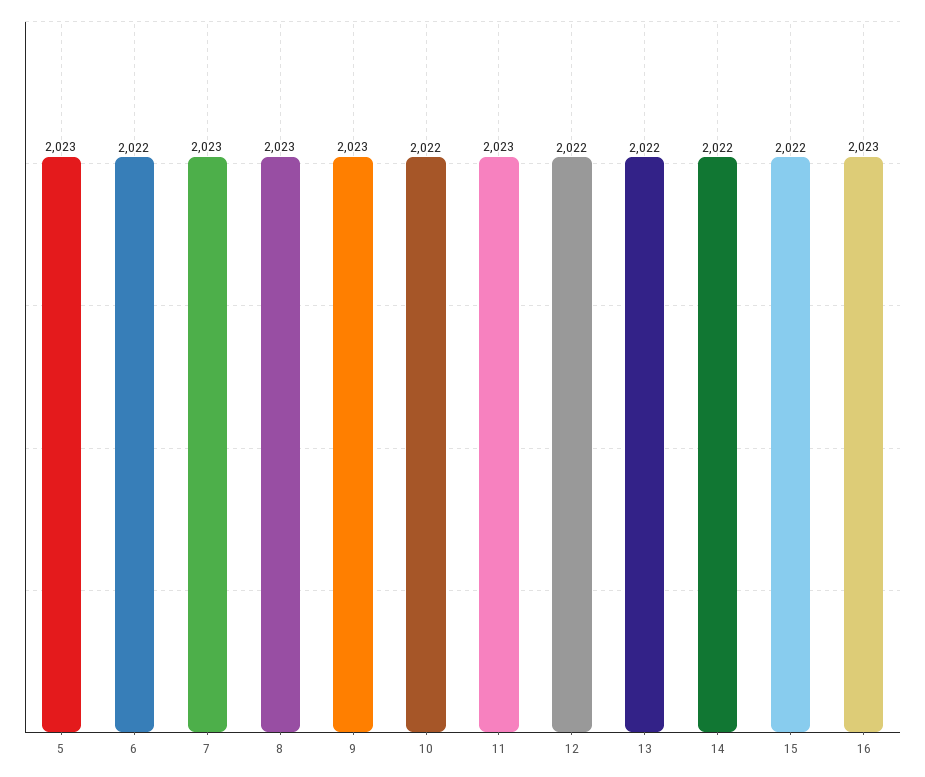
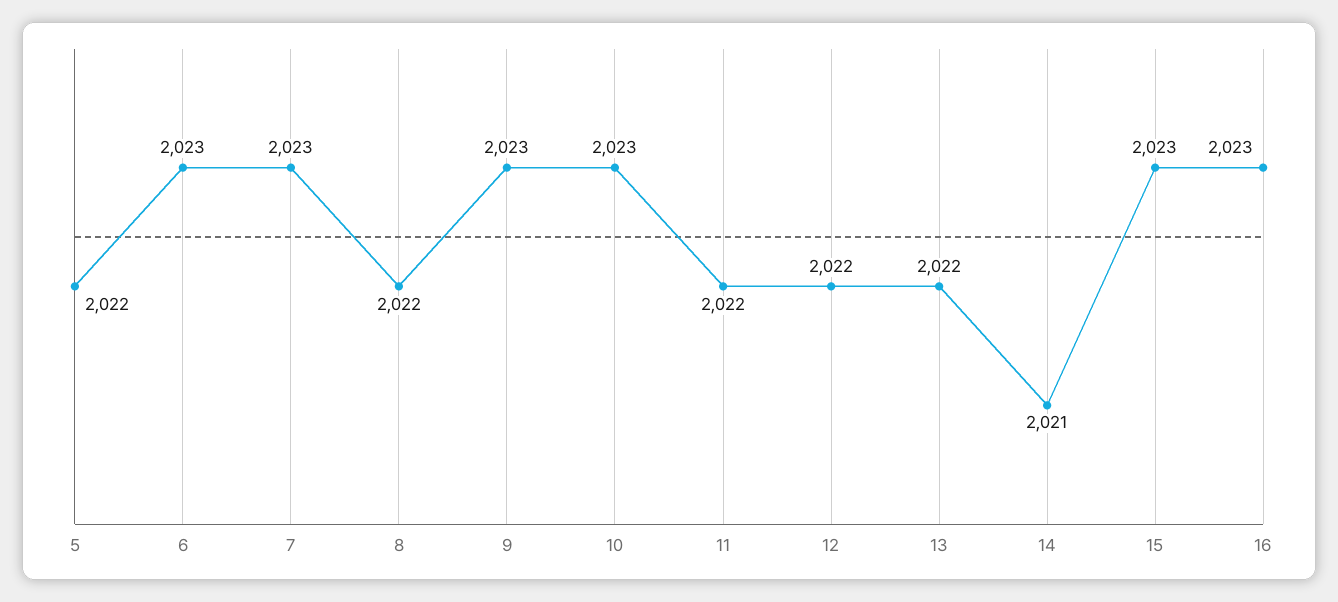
  {
-   "5": 2023,
+   "5": 2022,
-   "6": 2022,
+   "6": 2023,
    "7": 2023,
-   "8": 2023,
+   "8": 2022,
    "9": 2023,
-   "10": 2022,
+   "10": 2023,
-   "11": 2023,
+   "11": 2022,
    "12": 2022,
    "13": 2022,
-   "14": 2022,
+   "14": 2021,
-   "15": 2022,
+   "15": 2023,
    "16": 2023
  }

